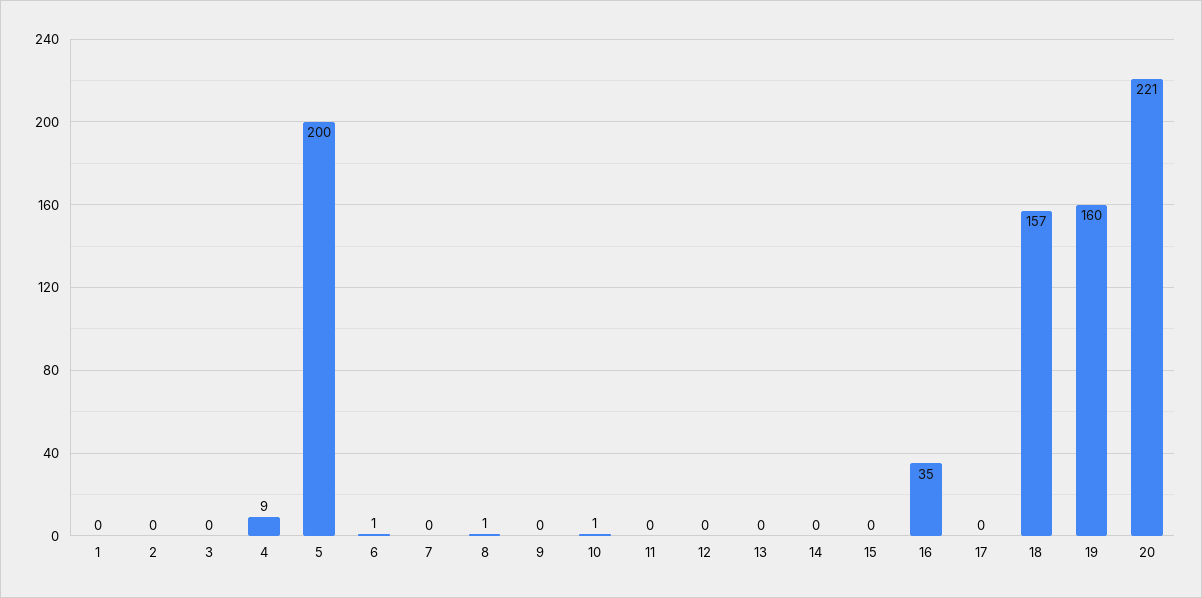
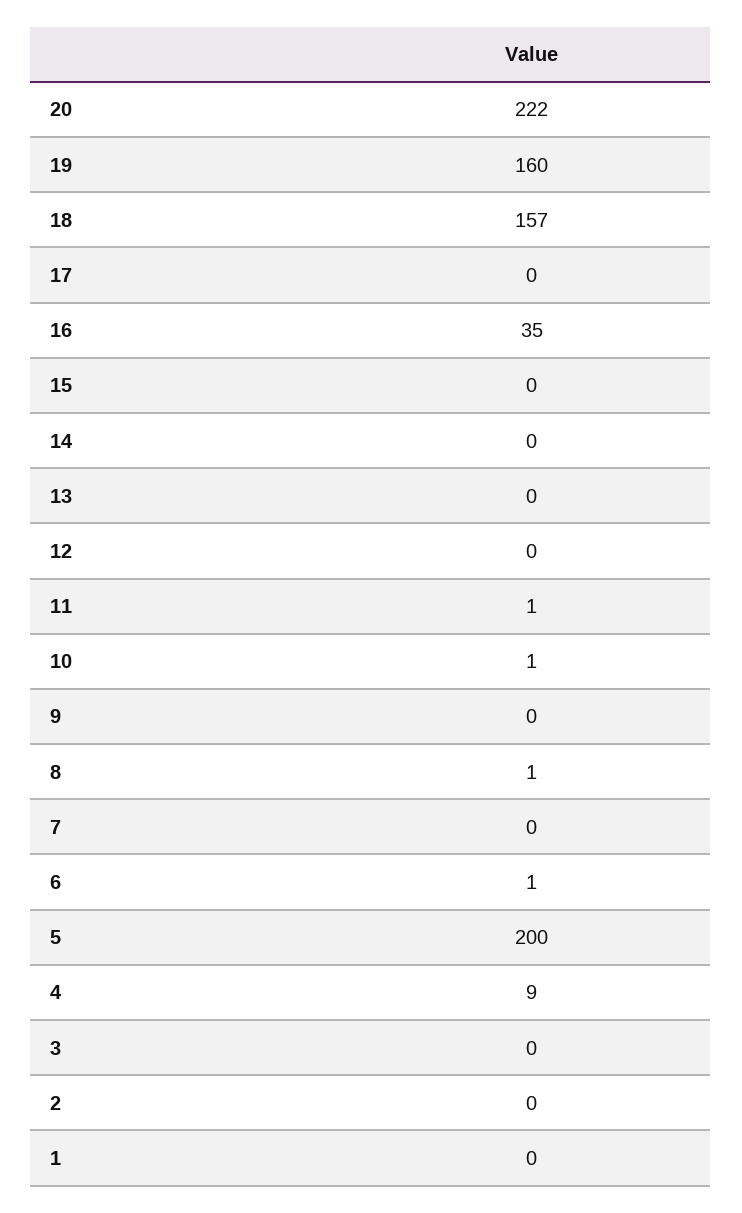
  {
    "1": 0,
    "2": 0,
    "3": 0,
    "4": 9,
    "5": 200,
    "6": 1,
    "7": 0,
    "8": 1,
    "9": 0,
    "10": 1,
-   "11": 0,
+   "11": 1,
    "12": 0,
    "13": 0,
    "14": 0,
    "15": 0,
    "16": 35,
    "17": 0,
    "18": 157,
    "19": 160,
-   "20": 221
+   "20": 222
  }

